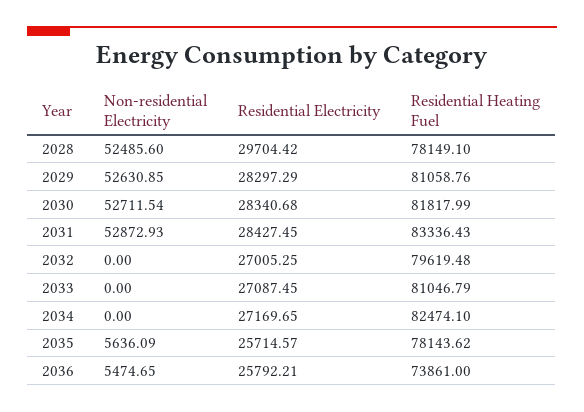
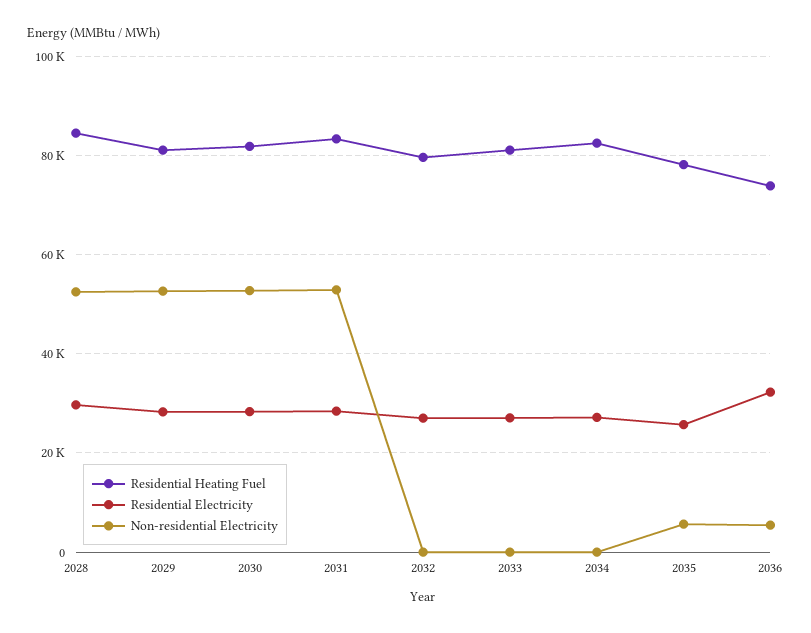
  {
    "Non-residential Electricity": {
      "2028": 52485.6,
      "2029": 52630.85,
      "2030": 52711.54,
      "2031": 52872.93,
      "2032": 0,
      "2033": 0,
      "2034": 0,
      "2035": 5636.09,
      "2036": 5474.65
    },
    "Residential Electricity": {
      "2028": 29704.42,
      "2029": 28297.29,
      "2030": 28340.68,
      "2031": 28427.45,
      "2032": 27005.25,
      "2033": 27087.45,
      "2034": 27169.65,
      "2035": 25714.57,
-     "2036": 25792.21
+     "2036": 32000
    },
    "Residential Heating Fuel": {
-     "2028": 78149.1,
+     "2028": 84000,
      "2029": 81058.76,
      "2030": 81817.99,
      "2031": 83336.43,
      "2032": 79619.48,
      "2033": 81046.79,
      "2034": 82474.1,
      "2035": 78143.62,
      "2036": 73861
    }
  }

